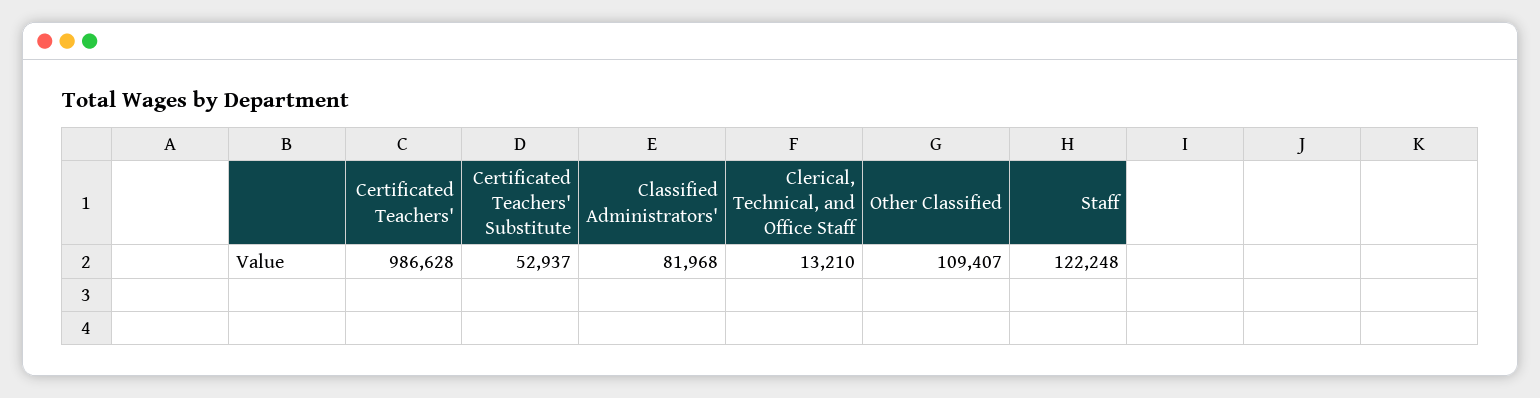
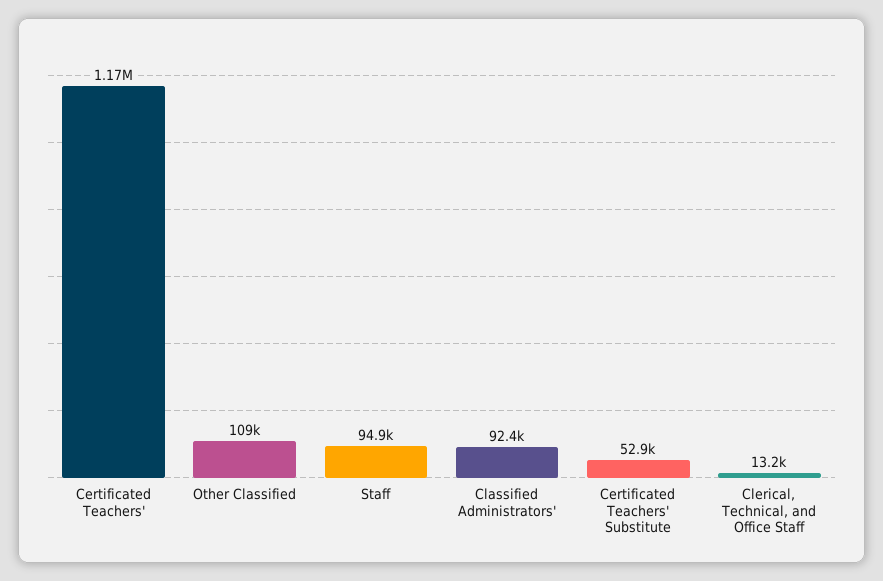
  {
-   "Certificated Teachers'": 986628,
+   "Certificated Teachers'": 1170000,
    "Certificated Teachers' Substitute": 52937,
-   "Classified Administrators'": 81968,
+   "Classified Administrators'": 92400,
    "Clerical, Technical, and Office Staff": 13210,
    "Other Classified": 109407,
-   "Staff": 122248
+   "Staff": 94900
  }

